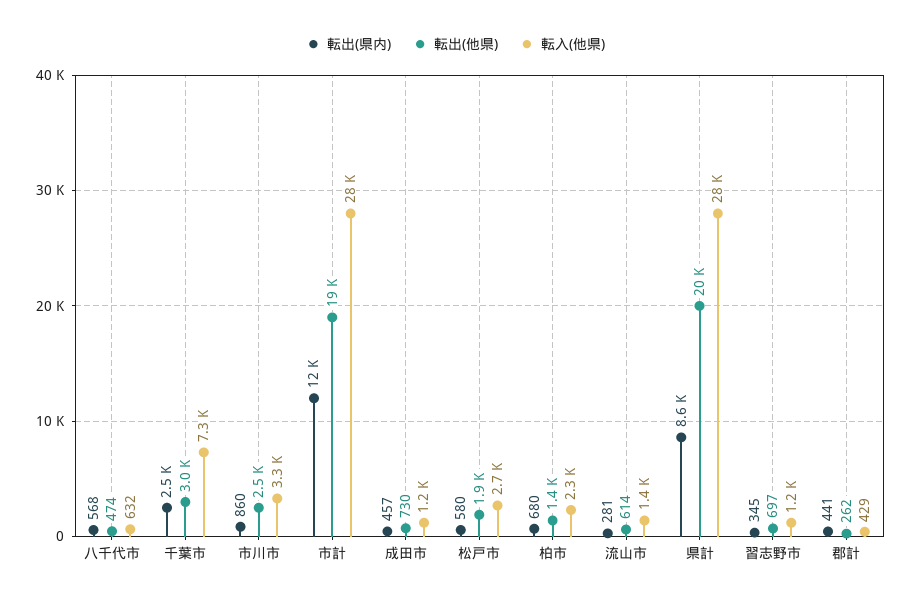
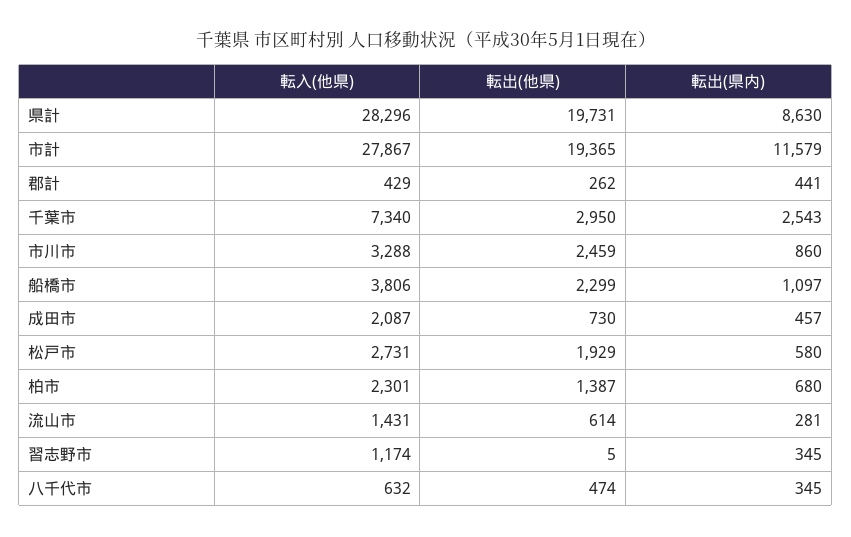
  {
    "転出(県内)": {
-     "八千代市": 568,
+     "八千代市": 345,
      "千葉市": 2543,
      "市川市": 860,
      "市計": 11579,
      "成田市": 457,
      "松戸市": 580,
      "柏市": 680,
      "流山市": 281,
      "県計": 8630,
      "習志野市": 345,
-     "郡計": 441
+     "郡計": 441,
+     "船橋市": 1097
    },
    "転出(他県)": {
      "八千代市": 474,
      "千葉市": 2950,
      "市川市": 2459,
      "市計": 19365,
      "成田市": 730,
      "松戸市": 1929,
      "柏市": 1387,
      "流山市": 614,
      "県計": 19731,
-     "習志野市": 697,
+     "習志野市": 5,
-     "郡計": 262
+     "郡計": 262,
+     "船橋市": 2299
    },
    "転入(他県)": {
      "八千代市": 632,
      "千葉市": 7340,
      "市川市": 3288,
      "市計": 27867,
-     "成田市": 1200,
+     "成田市": 2087,
      "松戸市": 2731,
      "柏市": 2301,
      "流山市": 1431,
      "県計": 28296,
      "習志野市": 1174,
-     "郡計": 429
+     "郡計": 429,
+     "船橋市": 3806
    }
  }

